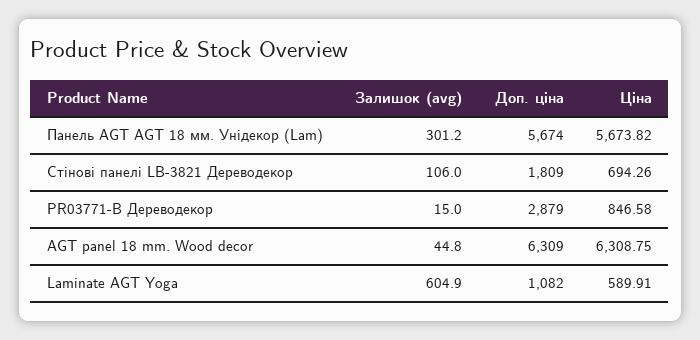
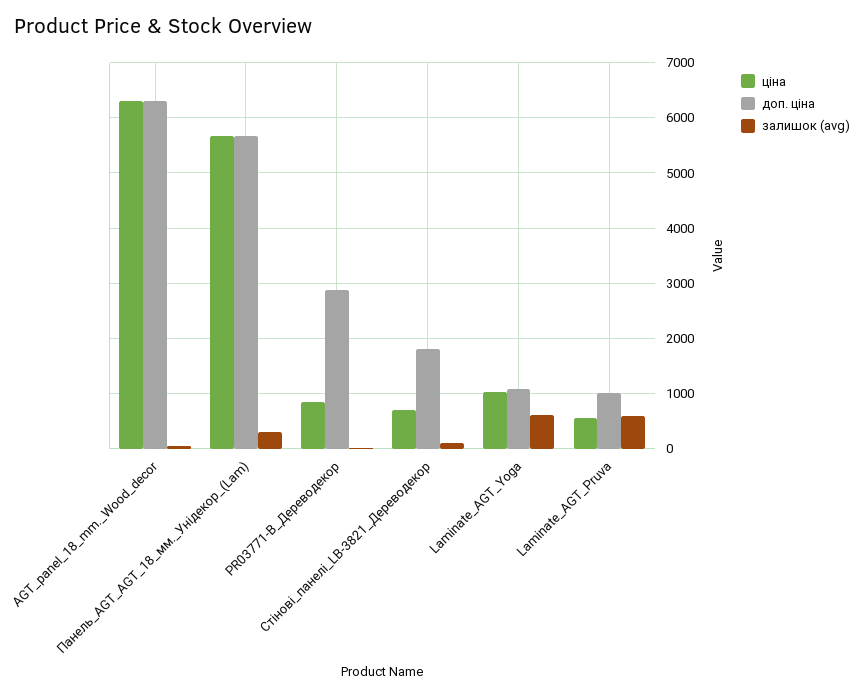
  {
    "Залишок (avg)": {
      "Панель AGT AGT 18 мм. Унідекор (Lam)": 301.2,
      "Стінові панелі LB-3821 Дереводекор": 106,
      "PR03771-B Дереводекор": 15,
      "AGT panel 18 mm. Wood decor": 44.8,
-     "Laminate AGT Yoga": 604.9
+     "Laminate AGT Yoga": 604.9,
+     "Laminate_AGT_Pruva": 600
    },
    "Доп. ціна": {
      "Панель AGT AGT 18 мм. Унідекор (Lam)": 5674,
      "Стінові панелі LB-3821 Дереводекор": 1809,
      "PR03771-B Дереводекор": 2879,
      "AGT panel 18 mm. Wood decor": 6309,
-     "Laminate AGT Yoga": 1082
+     "Laminate AGT Yoga": 1082,
+     "Laminate_AGT_Pruva": 1000
    },
    "Ціна": {
      "Панель AGT AGT 18 мм. Унідекор (Lam)": 5673.82,
      "Стінові панелі LB-3821 Дереводекор": 694.26,
      "PR03771-B Дереводекор": 846.58,
      "AGT panel 18 mm. Wood decor": 6308.75,
-     "Laminate AGT Yoga": 589.91
+     "Laminate AGT Yoga": 1000,
+     "Laminate_AGT_Pruva": 600
    }
  }

